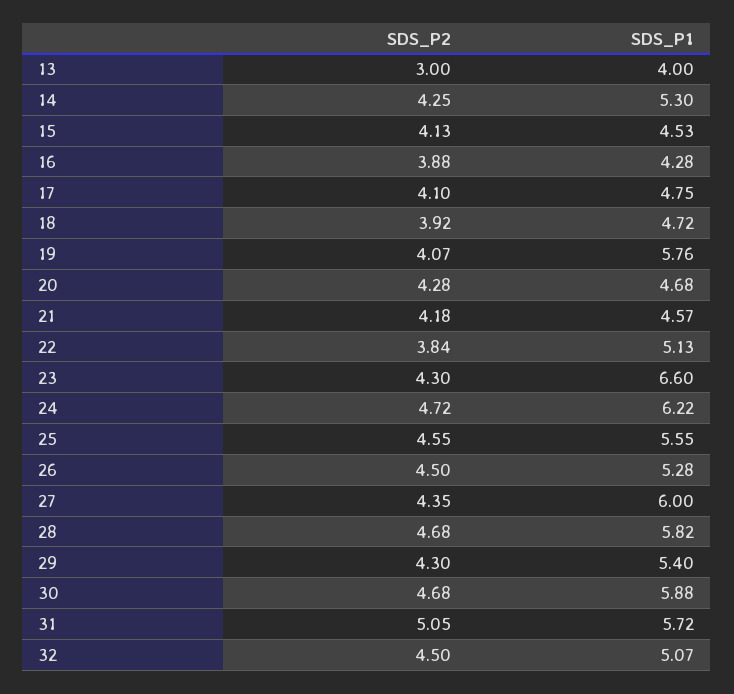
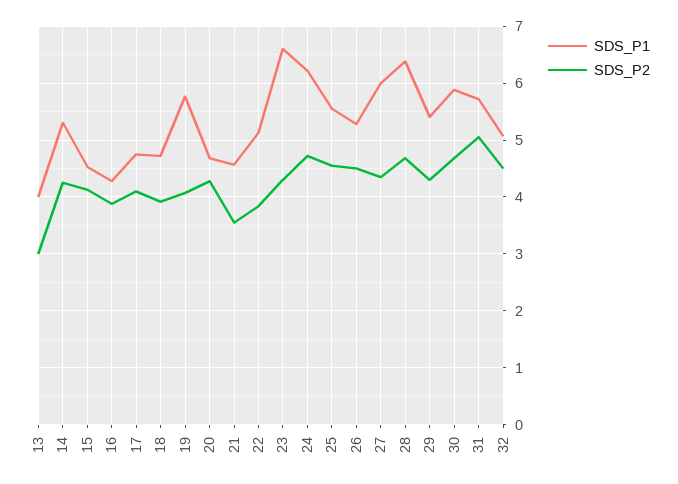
  {
    "SDS_P2": {
      "13": 3,
      "14": 4.25,
      "15": 4.13,
      "16": 3.88,
      "17": 4.1,
      "18": 3.92,
      "19": 4.07,
      "20": 4.28,
-     "21": 4.18,
+     "21": 3.6,
      "22": 3.84,
      "23": 4.3,
      "24": 4.72,
      "25": 4.55,
      "26": 4.5,
      "27": 4.35,
      "28": 4.68,
      "29": 4.3,
      "30": 4.68,
      "31": 5.05,
      "32": 4.5
    },
    "SDS_P1": {
      "13": 4,
      "14": 5.3,
      "15": 4.53,
      "16": 4.28,
      "17": 4.75,
      "18": 4.72,
      "19": 5.76,
      "20": 4.68,
      "21": 4.57,
      "22": 5.13,
      "23": 6.6,
      "24": 6.22,
      "25": 5.55,
      "26": 5.28,
      "27": 6,
-     "28": 5.82,
+     "28": 6.4,
      "29": 5.4,
      "30": 5.88,
      "31": 5.72,
      "32": 5.07
    }
  }

